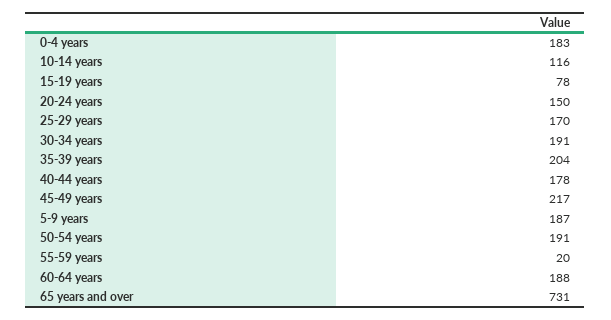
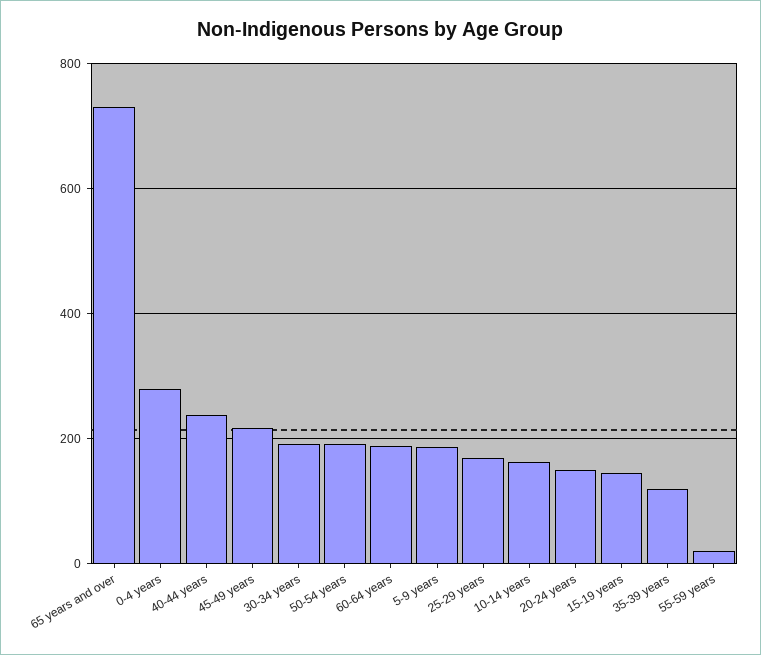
  {
-   "0-4 years": 183,
+   "0-4 years": 280,
-   "10-14 years": 116,
+   "10-14 years": 160,
-   "15-19 years": 78,
+   "15-19 years": 140,
    "20-24 years": 150,
    "25-29 years": 170,
    "30-34 years": 191,
-   "35-39 years": 204,
+   "35-39 years": 120,
-   "40-44 years": 178,
+   "40-44 years": 240,
    "45-49 years": 217,
    "5-9 years": 187,
    "50-54 years": 191,
    "55-59 years": 20,
    "60-64 years": 188,
    "65 years and over": 731
  }

